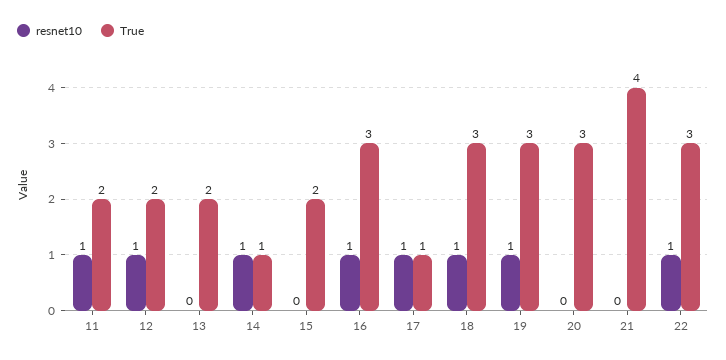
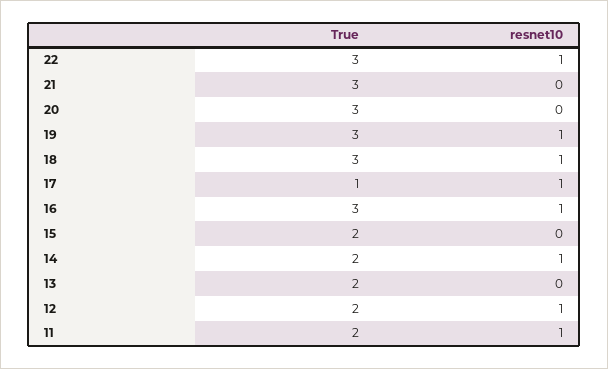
  {
    "resnet10": {
      "11": 1,
      "12": 1,
      "13": 0,
      "14": 1,
      "15": 0,
      "16": 1,
      "17": 1,
      "18": 1,
      "19": 1,
      "20": 0,
      "21": 0,
      "22": 1
    },
    "True": {
      "11": 2,
      "12": 2,
      "13": 2,
-     "14": 1,
+     "14": 2,
      "15": 2,
      "16": 3,
      "17": 1,
      "18": 3,
      "19": 3,
      "20": 3,
-     "21": 4,
+     "21": 3,
      "22": 3
    }
  }

